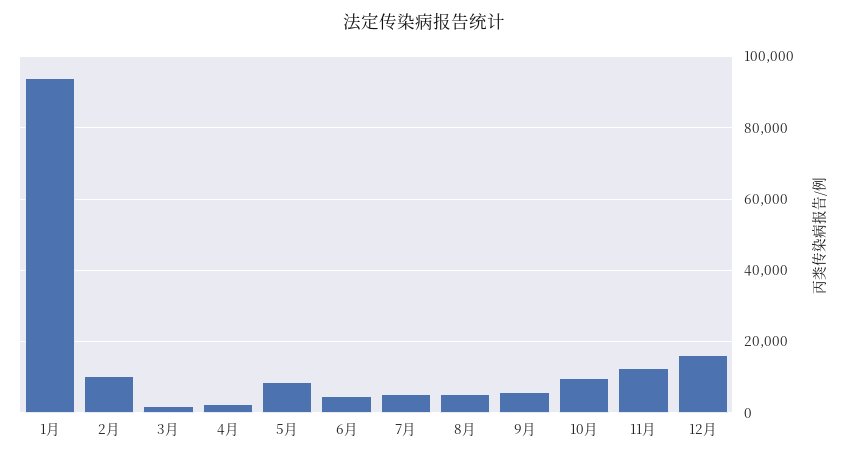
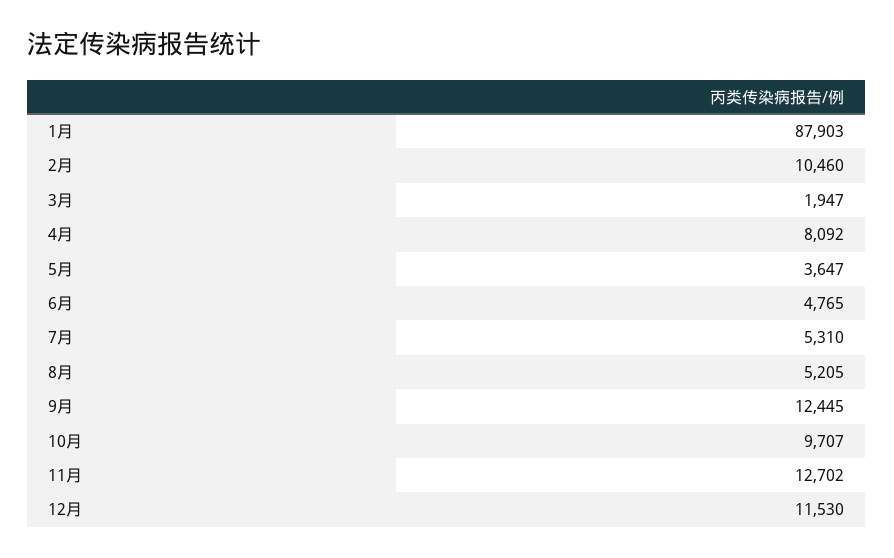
  {
-   "1月": 94000,
+   "1月": 87903,
    "2月": 10460,
    "3月": 1947,
-   "4月": 2000,
+   "4月": 8092,
-   "5月": 8000,
+   "5月": 3647,
    "6月": 4765,
    "7月": 5310,
    "8月": 5205,
-   "9月": 6000,
+   "9月": 12445,
    "10月": 9707,
    "11月": 12702,
-   "12月": 16000
+   "12月": 11530
  }

